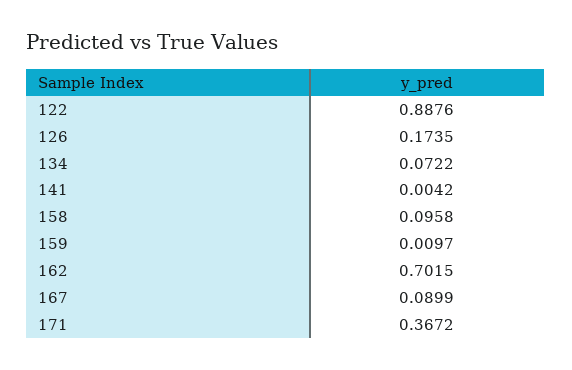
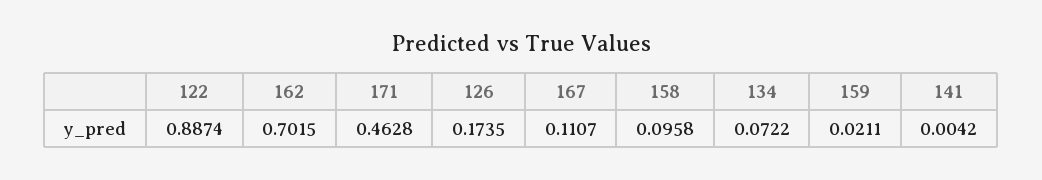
  {
-   "122": 0.8876,
+   "122": 0.8874,
    "126": 0.1735,
    "134": 0.0722,
    "141": 0.0042,
    "158": 0.0958,
-   "159": 0.0097,
+   "159": 0.0211,
    "162": 0.7015,
-   "167": 0.0899,
+   "167": 0.1107,
-   "171": 0.3672
+   "171": 0.4628
  }

